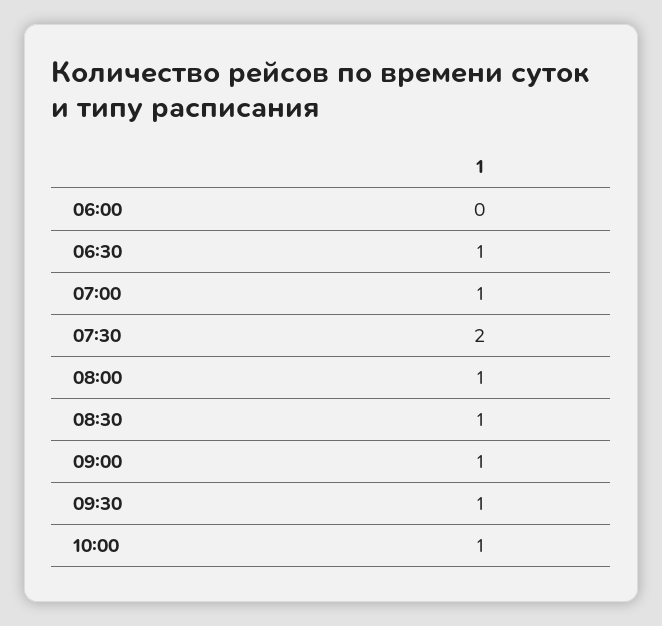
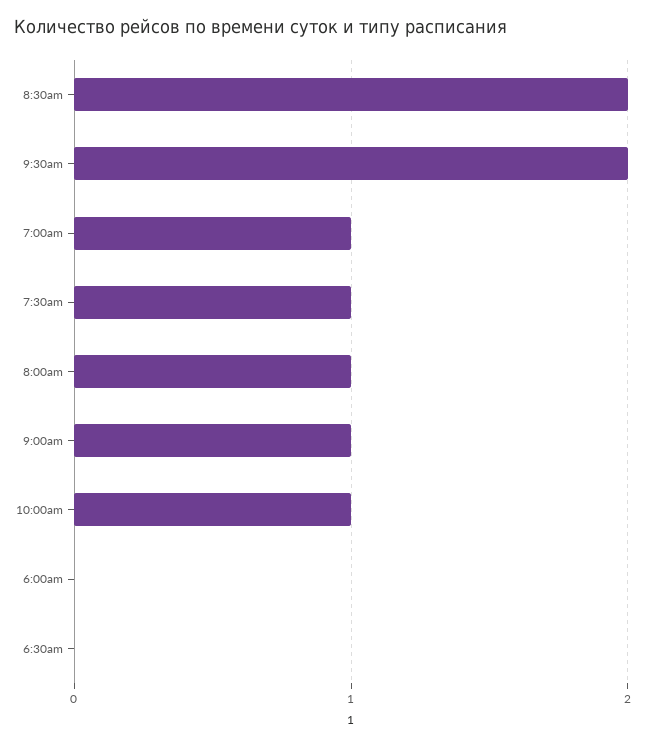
  {
    "06:00": 0,
-   "06:30": 1,
+   "06:30": 0,
    "07:00": 1,
-   "07:30": 2,
+   "07:30": 1,
    "08:00": 1,
-   "08:30": 1,
+   "08:30": 2,
    "09:00": 1,
-   "09:30": 1,
+   "09:30": 2,
    "10:00": 1
  }

